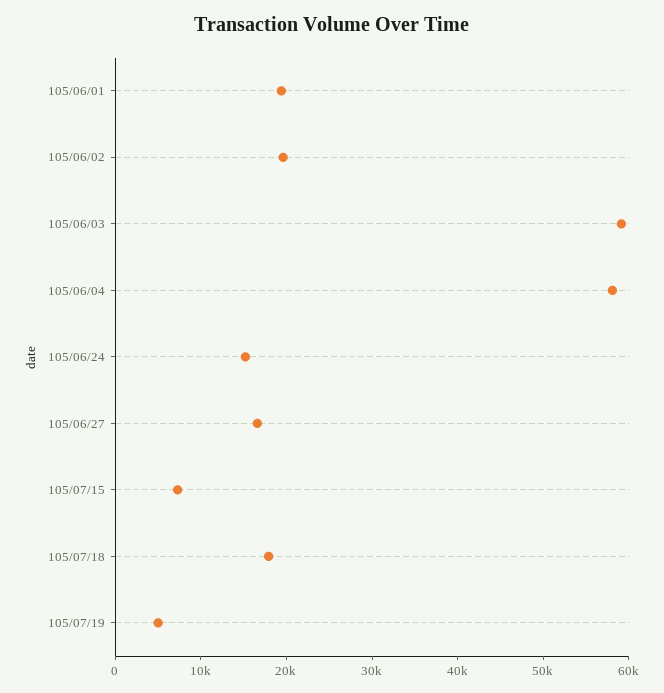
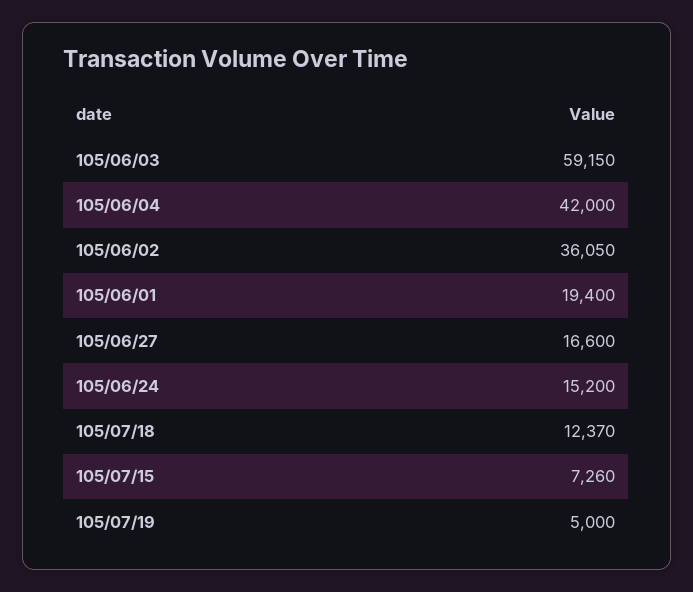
  {
    "105/06/01": 19400,
-   "105/06/02": 20000,
+   "105/06/02": 36050,
    "105/06/03": 59150,
-   "105/06/04": 58000,
+   "105/06/04": 42000,
    "105/06/24": 15200,
    "105/06/27": 16600,
    "105/07/15": 7260,
-   "105/07/18": 18000,
+   "105/07/18": 12370,
    "105/07/19": 5000
  }

